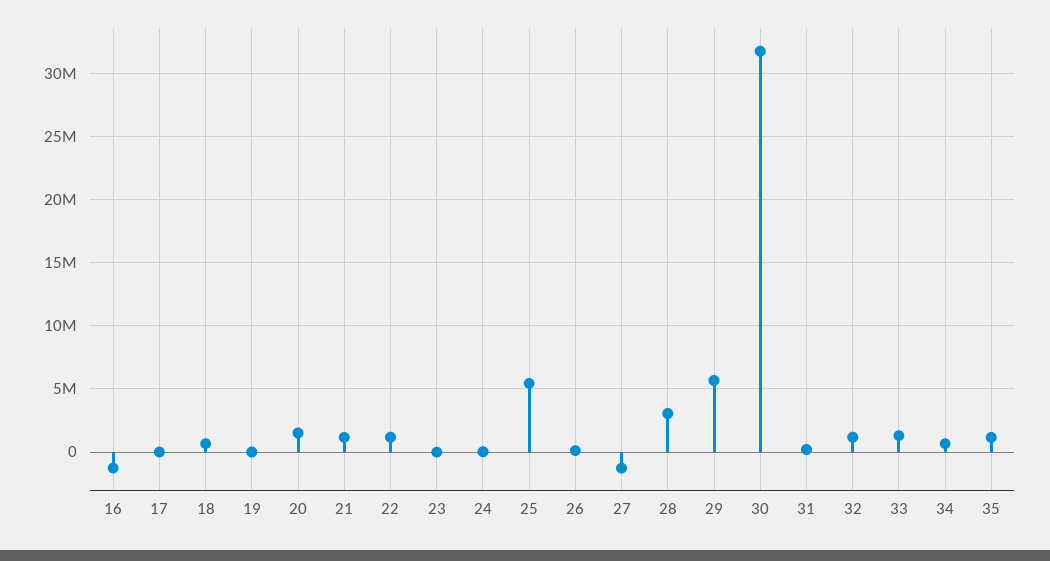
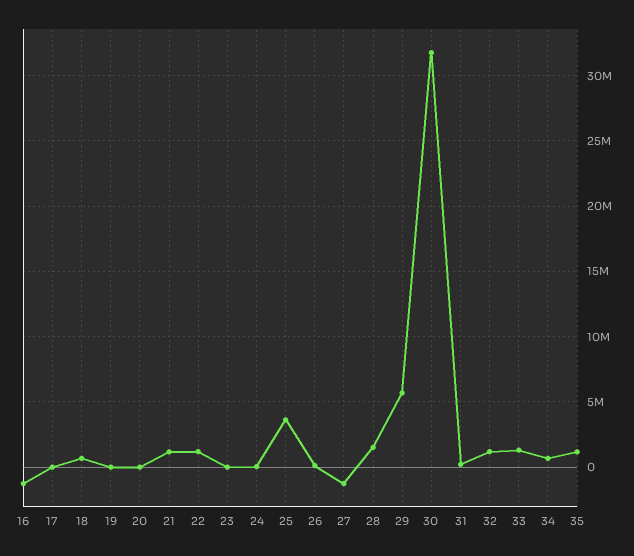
  {
    "16": -1500000,
    "17": 0,
    "18": 500000,
    "19": 0,
-   "20": 1500000,
+   "20": 0,
    "21": 1000000,
    "22": 1000000,
    "23": 0,
    "24": 0,
-   "25": 5500000,
+   "25": 3500000,
    "26": 0,
    "27": -1500000,
-   "28": 3000000,
+   "28": 1500000,
    "29": 5500000,
    "30": 32000000,
    "31": 0,
    "32": 1000000,
    "33": 1500000,
    "34": 500000,
    "35": 1000000
  }

